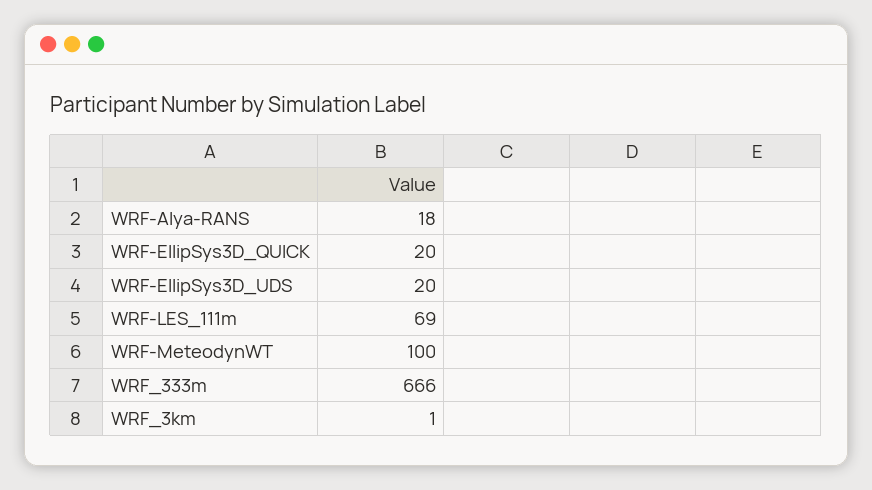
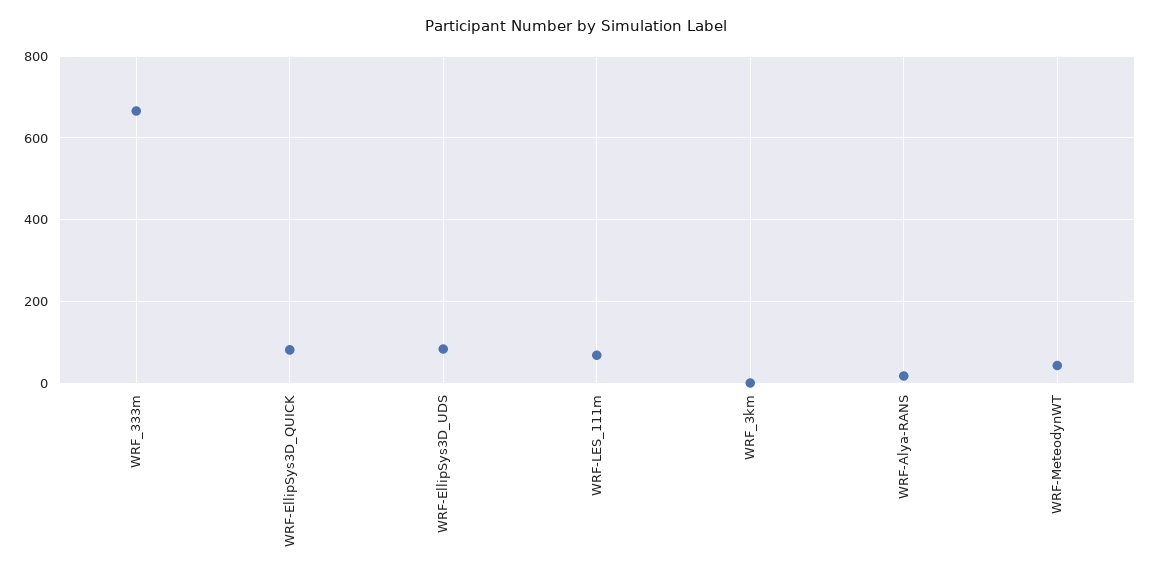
  {
    "WRF-Alya-RANS": 18,
-   "WRF-EllipSys3D_QUICK": 20,
+   "WRF-EllipSys3D_QUICK": 80,
-   "WRF-EllipSys3D_UDS": 20,
+   "WRF-EllipSys3D_UDS": 80,
    "WRF-LES_111m": 69,
-   "WRF-MeteodynWT": 100,
+   "WRF-MeteodynWT": 40,
    "WRF_333m": 666,
    "WRF_3km": 1
  }

